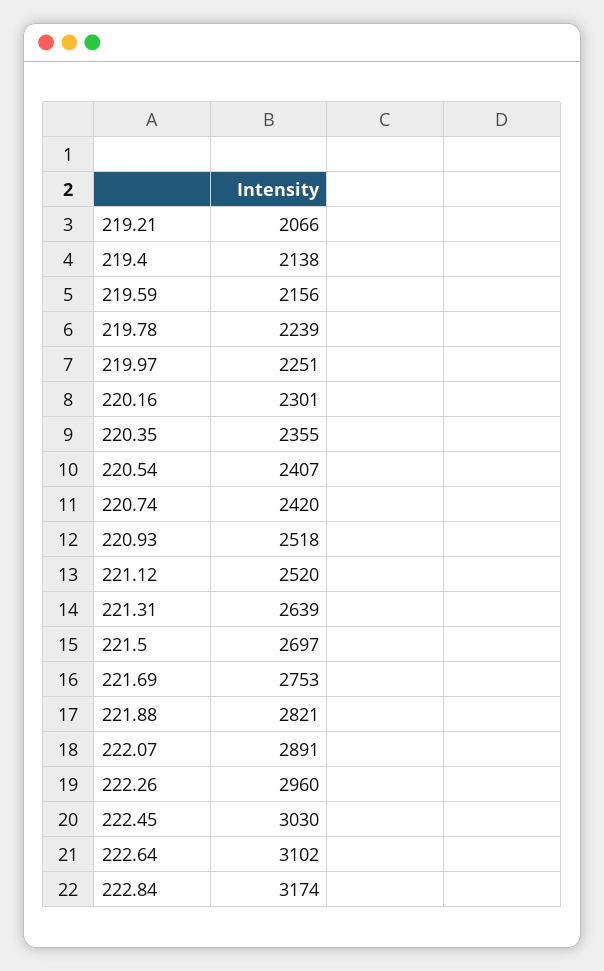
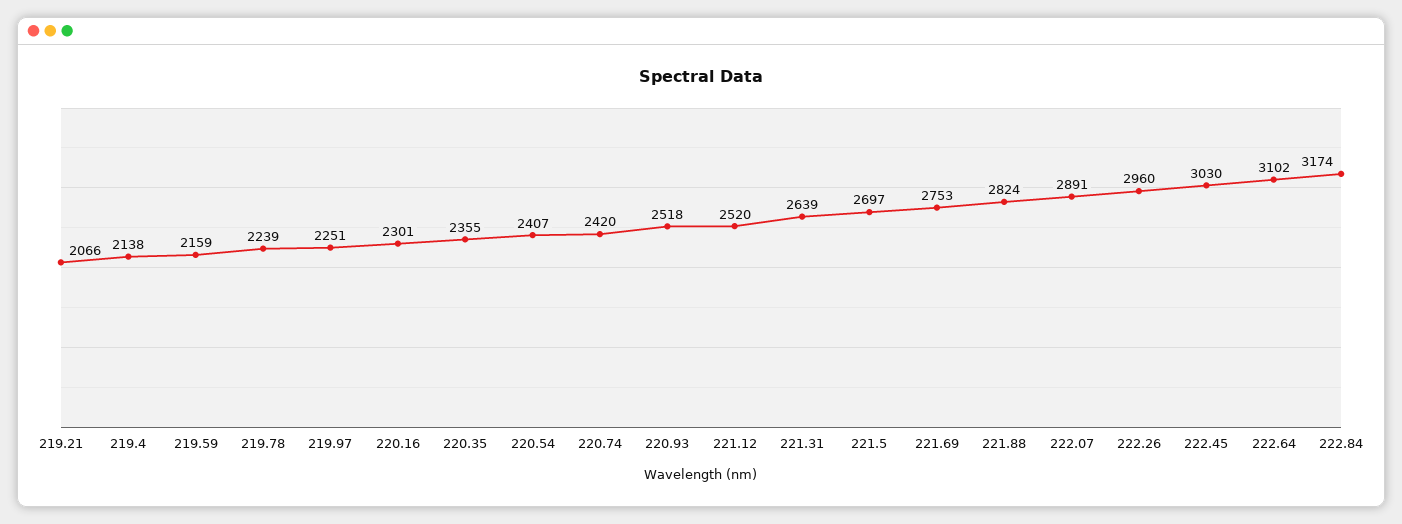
  {
    "219.21": 2066,
    "219.4": 2138,
-   "219.59": 2156,
+   "219.59": 2159,
    "219.78": 2239,
    "219.97": 2251,
    "220.16": 2301,
    "220.35": 2355,
    "220.54": 2407,
    "220.74": 2420,
    "220.93": 2518,
    "221.12": 2520,
    "221.31": 2639,
    "221.5": 2697,
    "221.69": 2753,
-   "221.88": 2821,
+   "221.88": 2824,
    "222.07": 2891,
    "222.26": 2960,
    "222.45": 3030,
    "222.64": 3102,
    "222.84": 3174
  }

